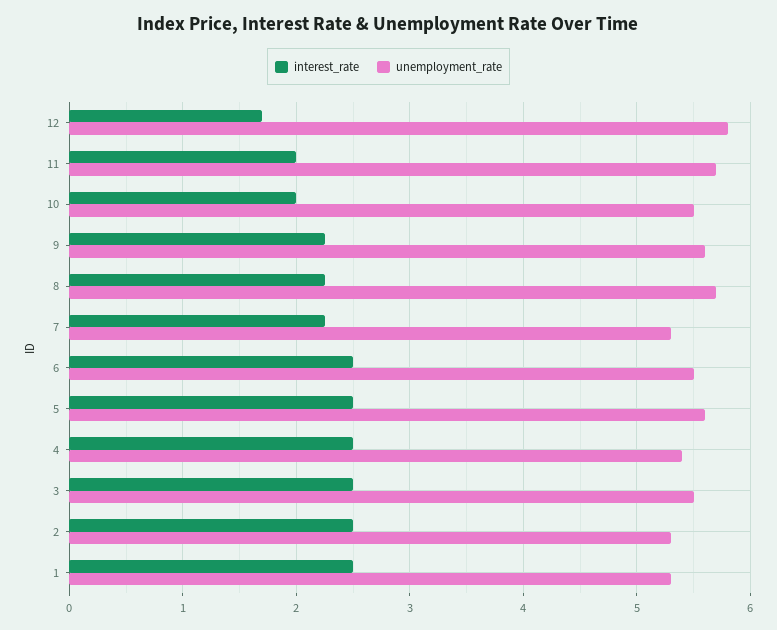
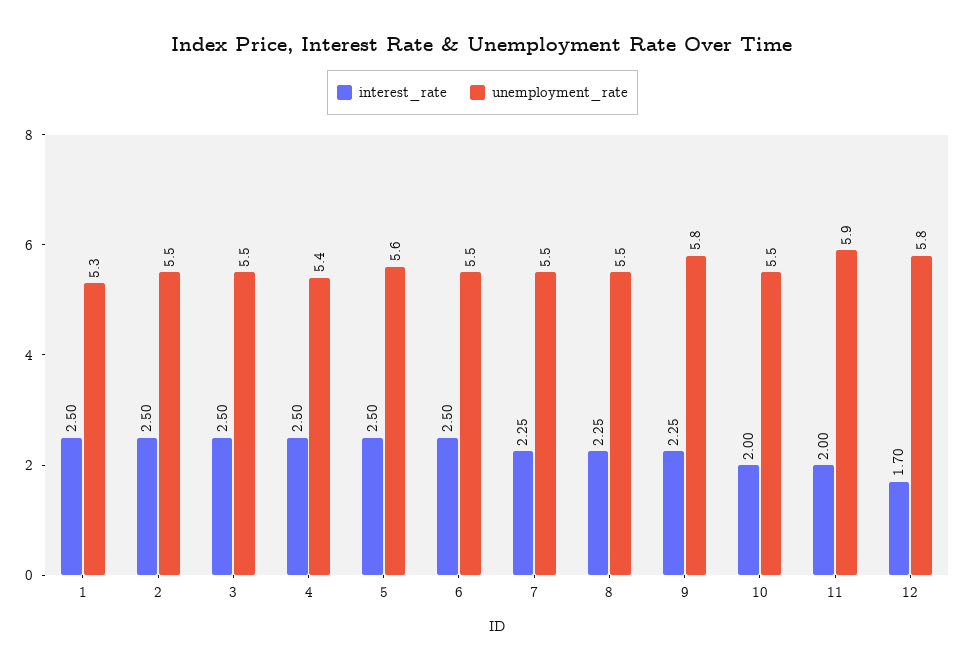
  {
    "interest_rate": {
      "12": 1.7,
      "11": 2,
      "10": 2,
      "9": 2.25,
      "8": 2.25,
      "7": 2.25,
      "6": 2.5,
      "5": 2.5,
      "4": 2.5,
      "3": 2.5,
      "2": 2.5,
      "1": 2.5
    },
    "unemployment_rate": {
      "12": 5.8,
-     "11": 5.7,
+     "11": 5.9,
      "10": 5.5,
-     "9": 5.6,
+     "9": 5.8,
-     "8": 5.7,
+     "8": 5.5,
-     "7": 5.3,
+     "7": 5.5,
      "6": 5.5,
      "5": 5.6,
      "4": 5.4,
      "3": 5.5,
-     "2": 5.3,
+     "2": 5.5,
      "1": 5.3
    }
  }

